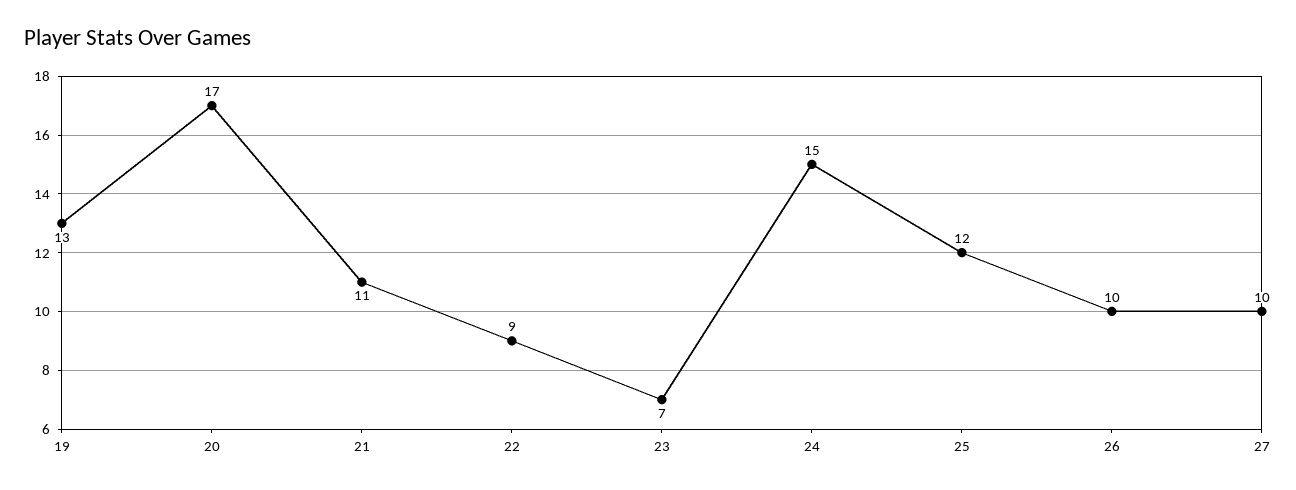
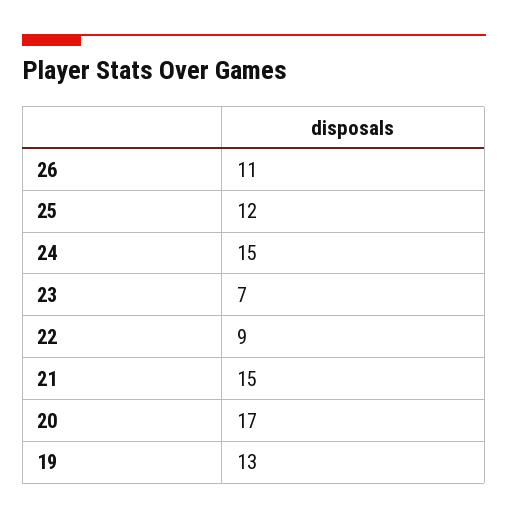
  {
    "19": 13,
    "20": 17,
-   "21": 11,
+   "21": 15,
    "22": 9,
    "23": 7,
    "24": 15,
    "25": 12,
-   "26": 10,
+   "26": 11
-   "27": 10
  }

